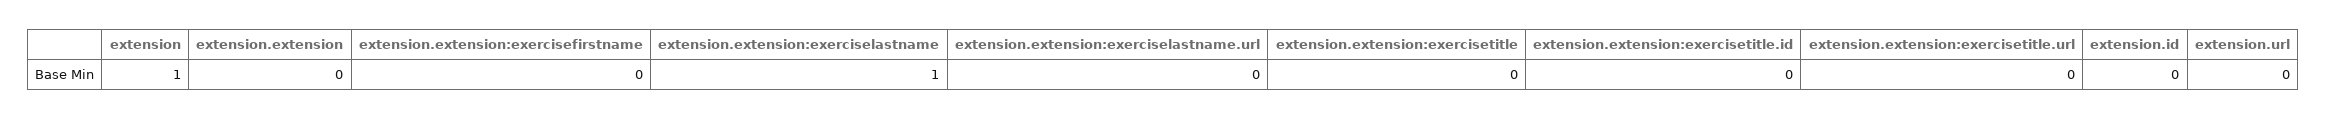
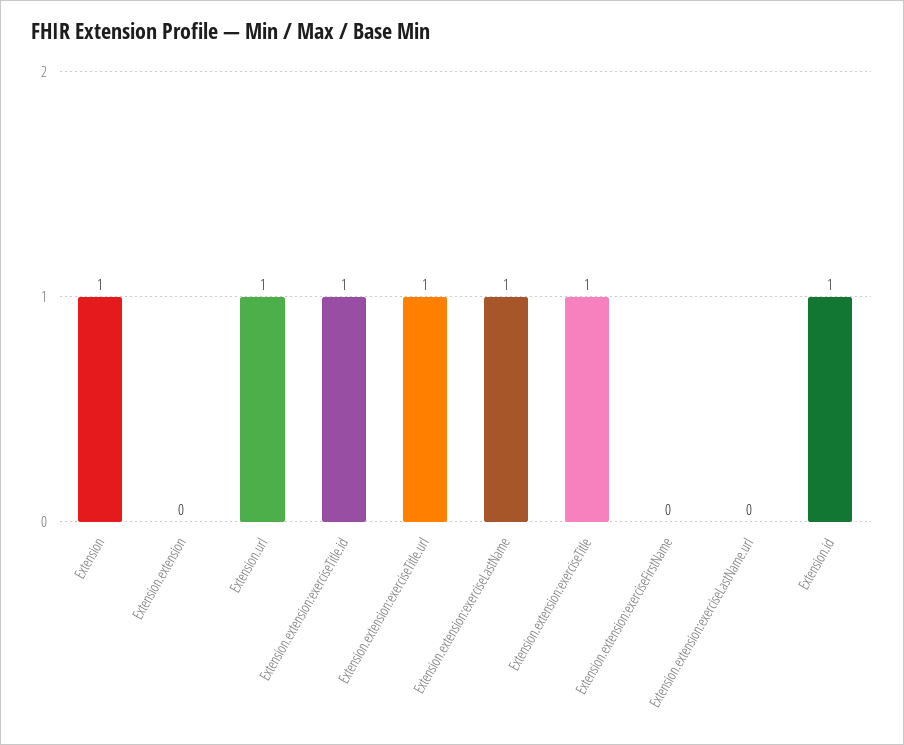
  {
    "extension": 1,
    "extension.extension": 0,
    "extension.extension:exercisefirstname": 0,
    "extension.extension:exerciselastname": 1,
    "extension.extension:exerciselastname.url": 0,
-   "extension.extension:exercisetitle": 0,
+   "extension.extension:exercisetitle": 1,
-   "extension.extension:exercisetitle.id": 0,
+   "extension.extension:exercisetitle.id": 1,
-   "extension.extension:exercisetitle.url": 0,
+   "extension.extension:exercisetitle.url": 1,
-   "extension.id": 0,
+   "extension.id": 1,
-   "extension.url": 0
+   "extension.url": 1
  }

